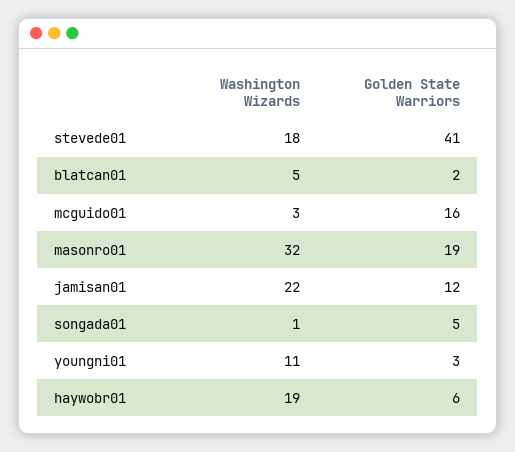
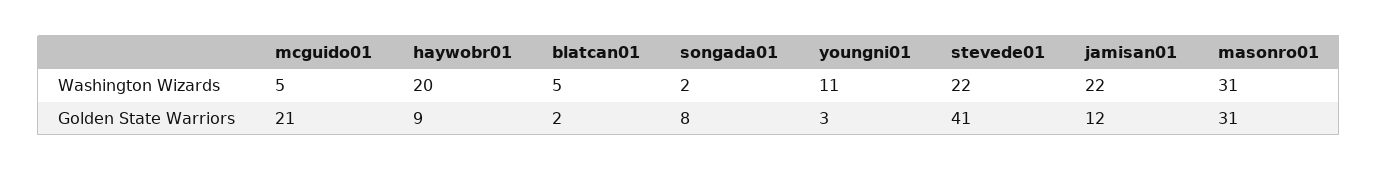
  {
    "Washington Wizards": {
-     "stevede01": 18,
+     "stevede01": 22,
      "blatcan01": 5,
-     "mcguido01": 3,
+     "mcguido01": 5,
-     "masonro01": 32,
+     "masonro01": 31,
      "jamisan01": 22,
-     "songada01": 1,
+     "songada01": 2,
      "youngni01": 11,
-     "haywobr01": 19
+     "haywobr01": 20
    },
    "Golden State Warriors": {
      "stevede01": 41,
      "blatcan01": 2,
-     "mcguido01": 16,
+     "mcguido01": 21,
-     "masonro01": 19,
+     "masonro01": 31,
      "jamisan01": 12,
-     "songada01": 5,
+     "songada01": 8,
      "youngni01": 3,
-     "haywobr01": 6
+     "haywobr01": 9
    }
  }

